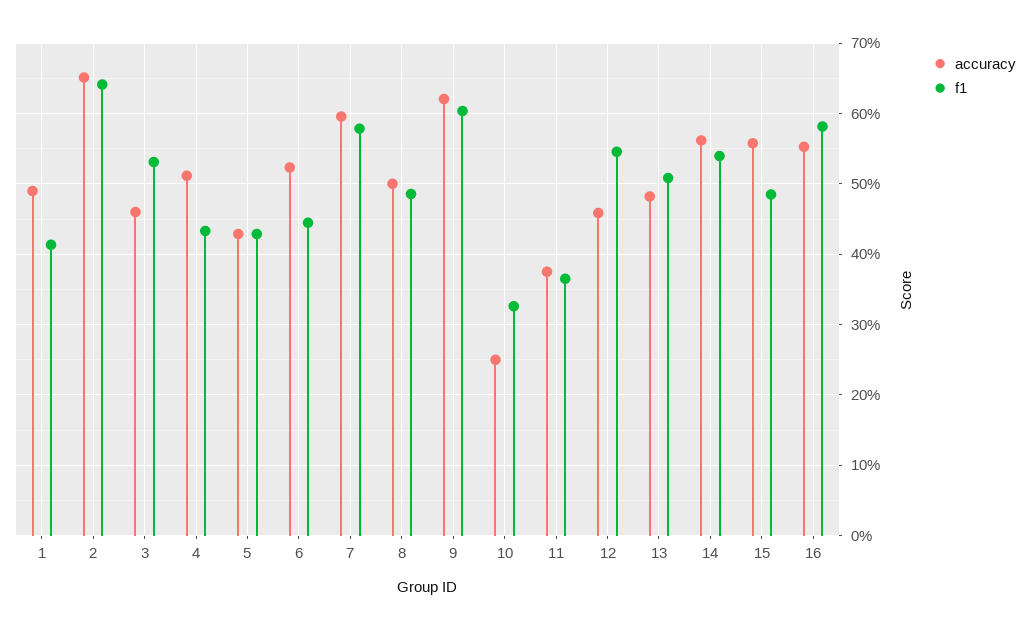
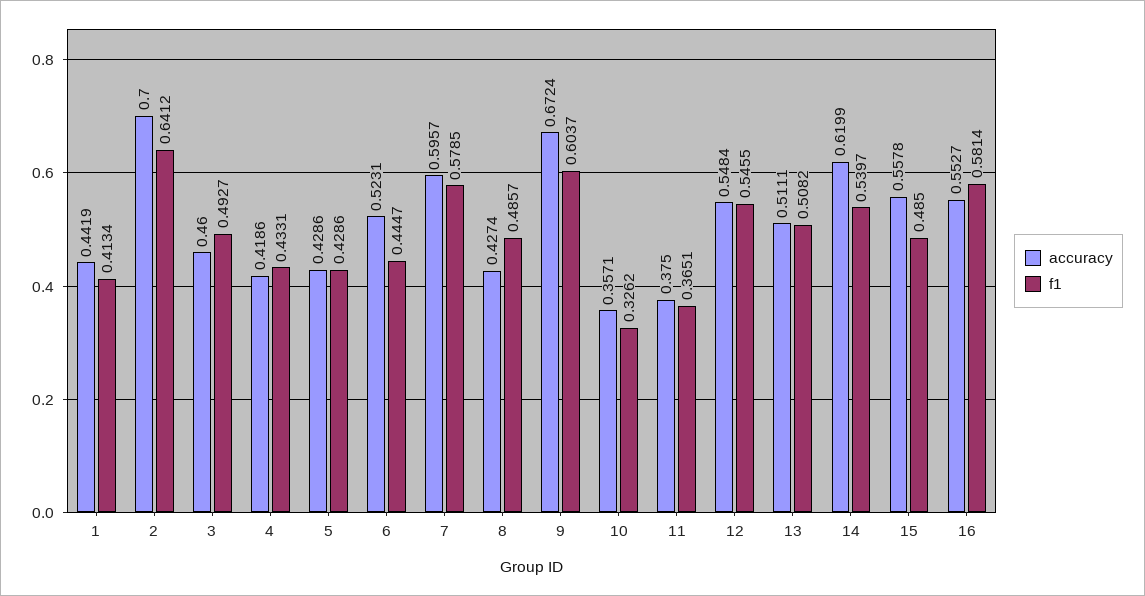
  {
    "accuracy": {
-     "1": 0.49,
+     "1": 0.4419,
-     "2": 0.65,
+     "2": 0.7,
      "3": 0.46,
-     "4": 0.51,
+     "4": 0.4186,
      "5": 0.4286,
      "6": 0.5231,
      "7": 0.5957,
-     "8": 0.5,
+     "8": 0.4274,
-     "9": 0.62,
+     "9": 0.6724,
-     "10": 0.25,
+     "10": 0.3571,
      "11": 0.375,
-     "12": 0.46,
+     "12": 0.5484,
-     "13": 0.48,
+     "13": 0.5111,
-     "14": 0.56,
+     "14": 0.6199,
      "15": 0.5578,
      "16": 0.5527
    },
    "f1": {
      "1": 0.4134,
      "2": 0.6412,
-     "3": 0.53,
+     "3": 0.4927,
      "4": 0.4331,
      "5": 0.4286,
      "6": 0.4447,
      "7": 0.5785,
      "8": 0.4857,
      "9": 0.6037,
      "10": 0.3262,
      "11": 0.3651,
      "12": 0.5455,
      "13": 0.5082,
      "14": 0.5397,
      "15": 0.485,
      "16": 0.5814
    }
  }

